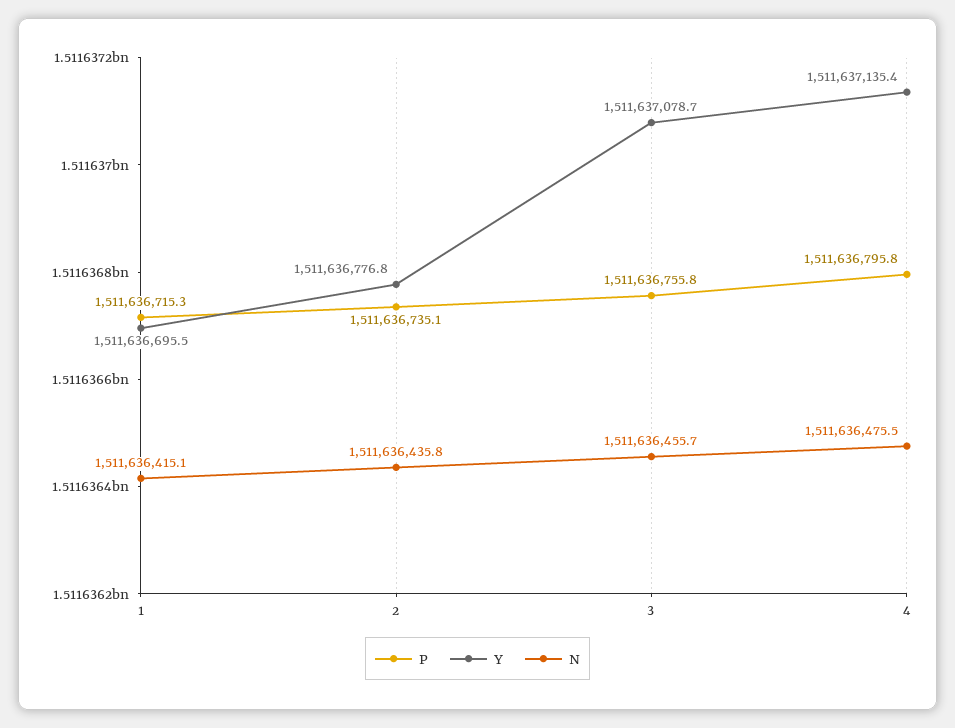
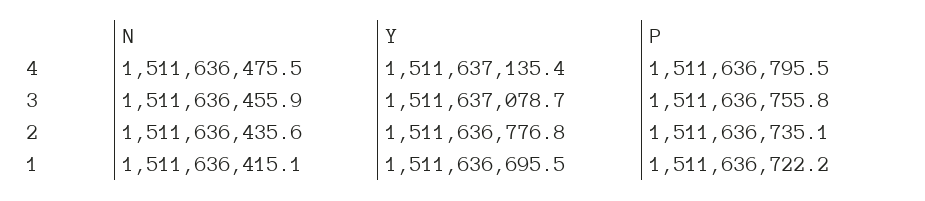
  {
    "P": {
-     "1": 1511636715.3,
+     "1": 1511636722.2,
      "2": 1511636735.1,
      "3": 1511636755.8,
-     "4": 1511636795.8
+     "4": 1511636795.5
    },
    "Y": {
      "1": 1511636695.5,
      "2": 1511636776.8,
      "3": 1511637078.7,
      "4": 1511637135.4
    },
    "N": {
      "1": 1511636415.1,
-     "2": 1511636435.8,
+     "2": 1511636435.6,
-     "3": 1511636455.7,
+     "3": 1511636455.9,
      "4": 1511636475.5
    }
  }

